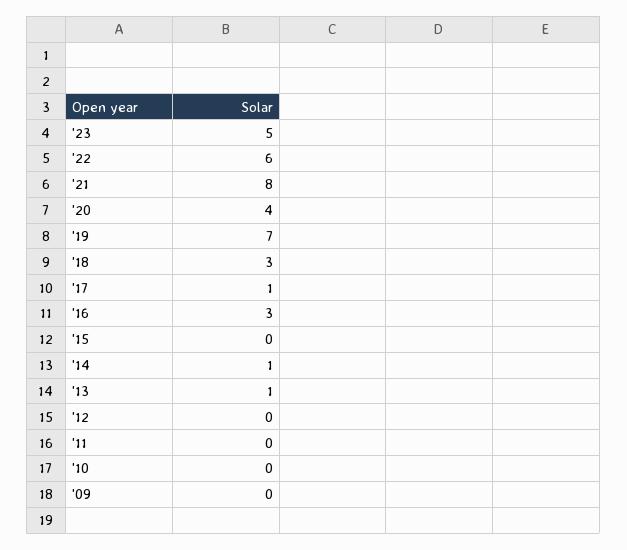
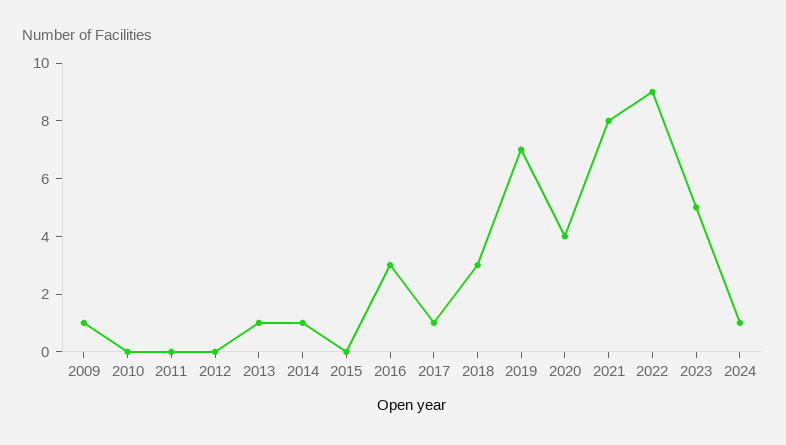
  {
    "'23": 5,
-   "'22": 6,
+   "'22": 9,
    "'21": 8,
    "'20": 4,
    "'19": 7,
    "'18": 3,
    "'17": 1,
    "'16": 3,
    "'15": 0,
    "'14": 1,
    "'13": 1,
    "'12": 0,
    "'11": 0,
    "'10": 0,
-   "'09": 0
+   "'09": 1,
+   "2024": 1
  }

